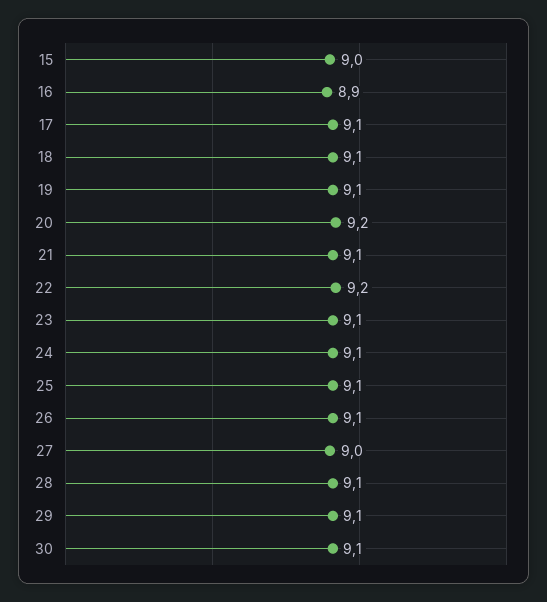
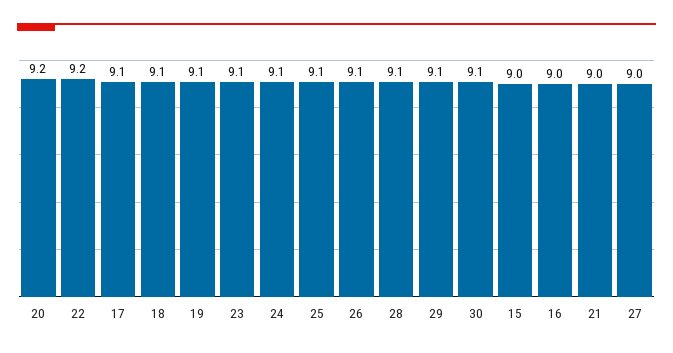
  {
    "15": 9,
-   "16": 8.9,
+   "16": 9,
    "17": 9.1,
    "18": 9.1,
    "19": 9.1,
    "20": 9.2,
-   "21": 9.1,
+   "21": 9,
    "22": 9.2,
    "23": 9.1,
    "24": 9.1,
    "25": 9.1,
    "26": 9.1,
    "27": 9,
    "28": 9.1,
    "29": 9.1,
    "30": 9.1
  }

